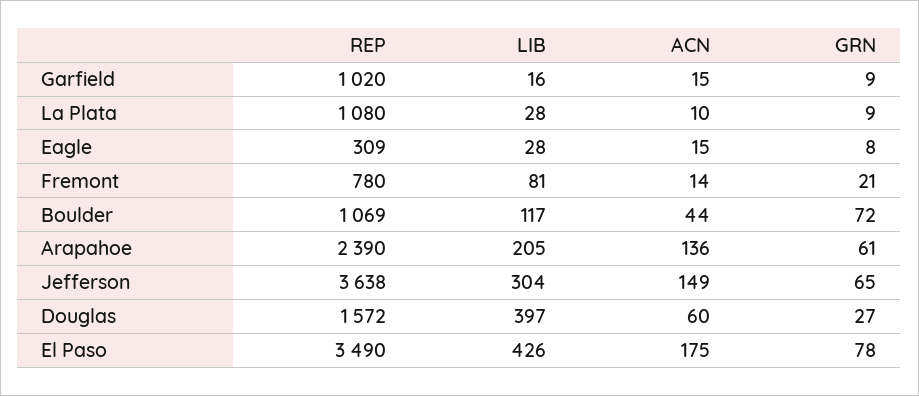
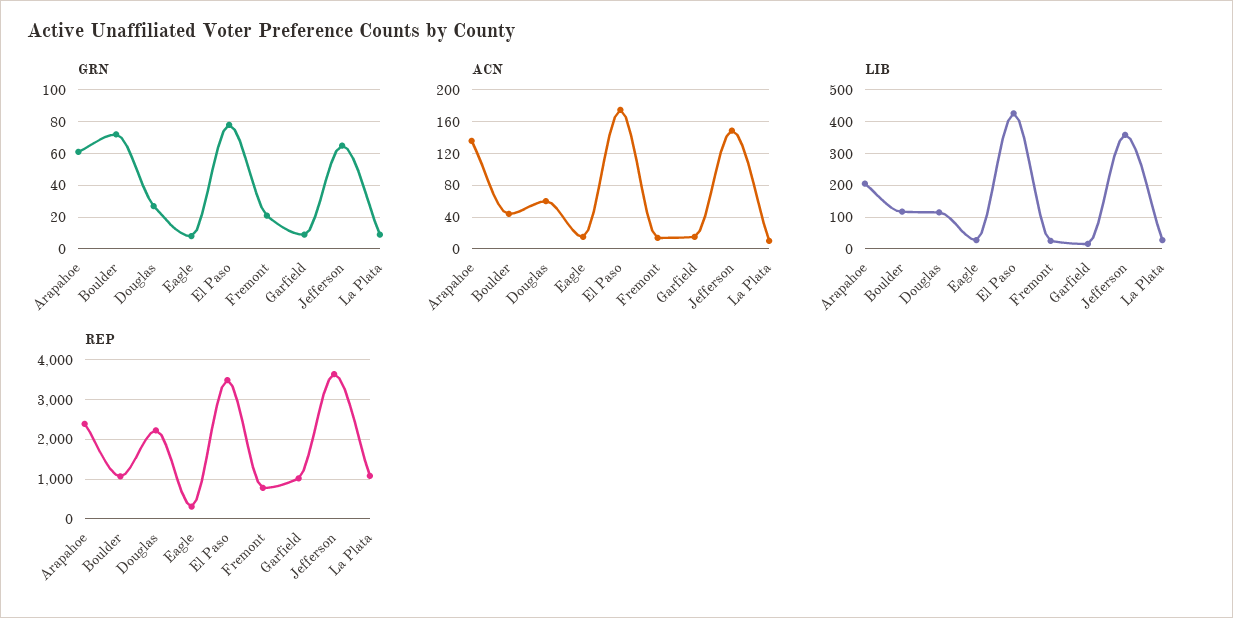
  {
    "REP": {
      "Garfield": 1020,
      "La Plata": 1080,
      "Eagle": 309,
      "Fremont": 780,
      "Boulder": 1069,
      "Arapahoe": 2390,
      "Jefferson": 3638,
-     "Douglas": 1572,
+     "Douglas": 2200,
      "El Paso": 3490
    },
    "LIB": {
      "Garfield": 16,
      "La Plata": 28,
      "Eagle": 28,
-     "Fremont": 81,
+     "Fremont": 20,
      "Boulder": 117,
      "Arapahoe": 205,
-     "Jefferson": 304,
+     "Jefferson": 360,
-     "Douglas": 397,
+     "Douglas": 120,
      "El Paso": 426
    },
    "ACN": {
      "Garfield": 15,
      "La Plata": 10,
      "Eagle": 15,
      "Fremont": 14,
      "Boulder": 44,
      "Arapahoe": 136,
      "Jefferson": 149,
      "Douglas": 60,
      "El Paso": 175
    },
    "GRN": {
      "Garfield": 9,
      "La Plata": 9,
      "Eagle": 8,
      "Fremont": 21,
      "Boulder": 72,
      "Arapahoe": 61,
      "Jefferson": 65,
      "Douglas": 27,
      "El Paso": 78
    }
  }

